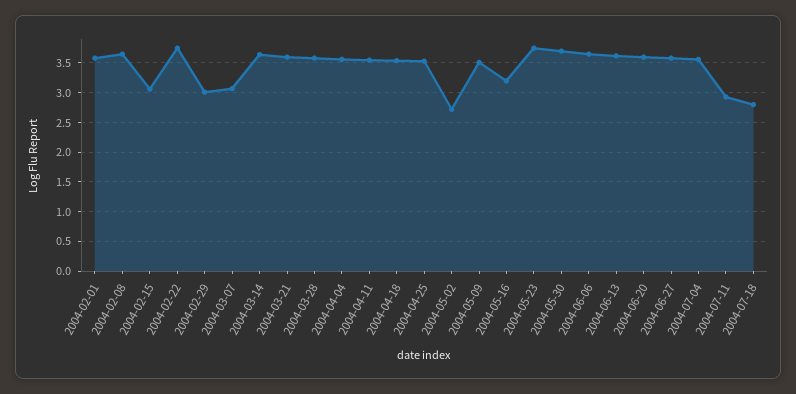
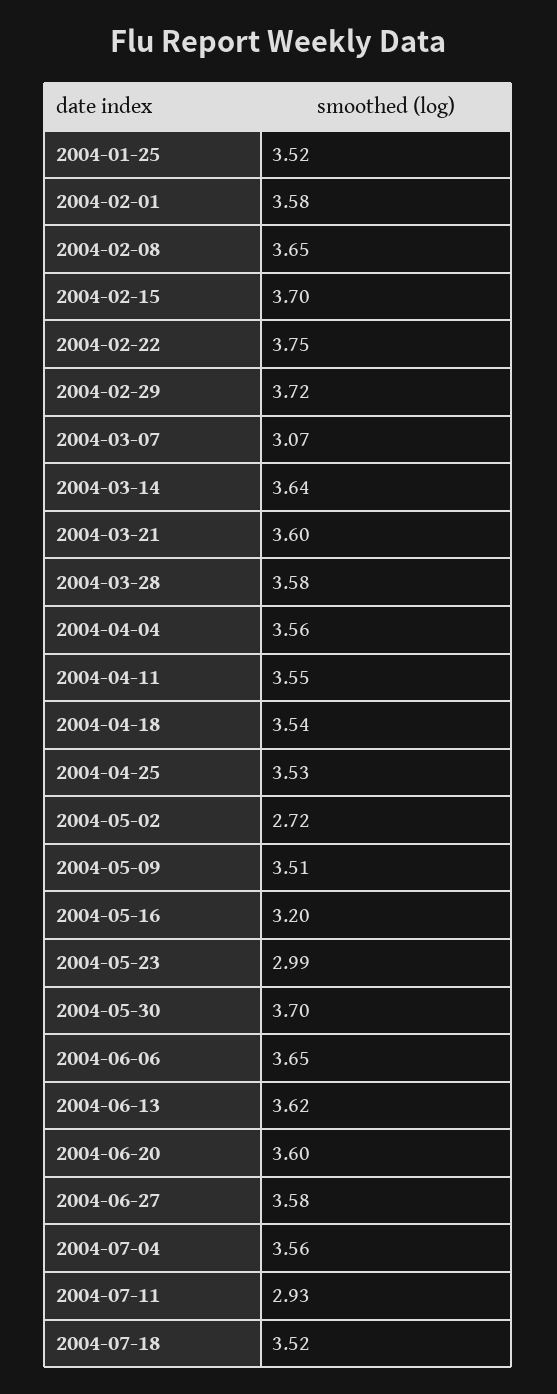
  {
    "2004-02-01": 3.58,
    "2004-02-08": 3.65,
-   "2004-02-15": 3,
+   "2004-02-15": 3.7,
    "2004-02-22": 3.75,
-   "2004-02-29": 3,
+   "2004-02-29": 3.72,
    "2004-03-07": 3.07,
    "2004-03-14": 3.64,
    "2004-03-21": 3.6,
    "2004-03-28": 3.58,
    "2004-04-04": 3.56,
    "2004-04-11": 3.55,
    "2004-04-18": 3.54,
    "2004-04-25": 3.53,
    "2004-05-02": 2.72,
    "2004-05-09": 3.51,
    "2004-05-16": 3.2,
-   "2004-05-23": 3.75,
+   "2004-05-23": 2.99,
    "2004-05-30": 3.7,
    "2004-06-06": 3.65,
    "2004-06-13": 3.62,
    "2004-06-20": 3.6,
    "2004-06-27": 3.58,
    "2004-07-04": 3.56,
    "2004-07-11": 2.93,
-   "2004-07-18": 2.75
+   "2004-07-18": 3.52,
+   "2004-01-25": 3.52
  }

